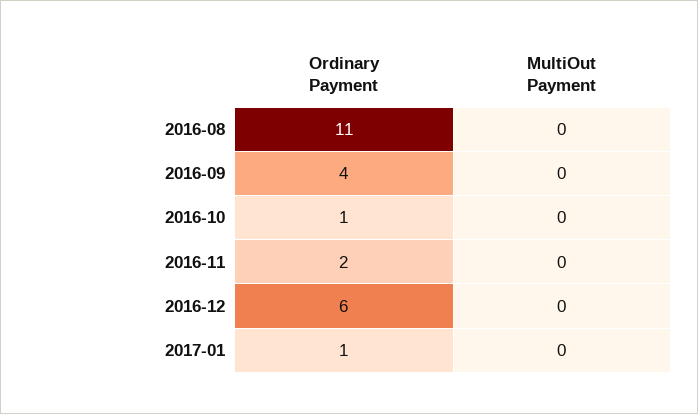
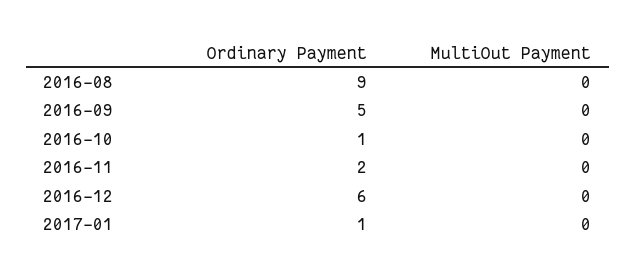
  {
    "Ordinary Payment": {
-     "2016-08": 11,
+     "2016-08": 9,
-     "2016-09": 4,
+     "2016-09": 5,
      "2016-10": 1,
      "2016-11": 2,
      "2016-12": 6,
      "2017-01": 1
    },
    "MultiOut Payment": {
      "2016-08": 0,
      "2016-09": 0,
      "2016-10": 0,
      "2016-11": 0,
      "2016-12": 0,
      "2017-01": 0
    }
  }

